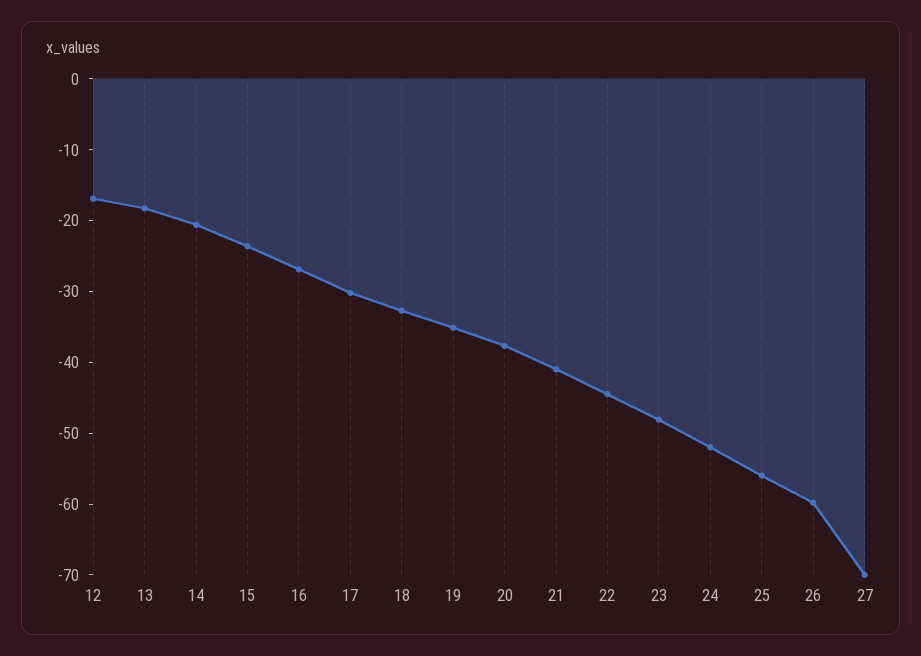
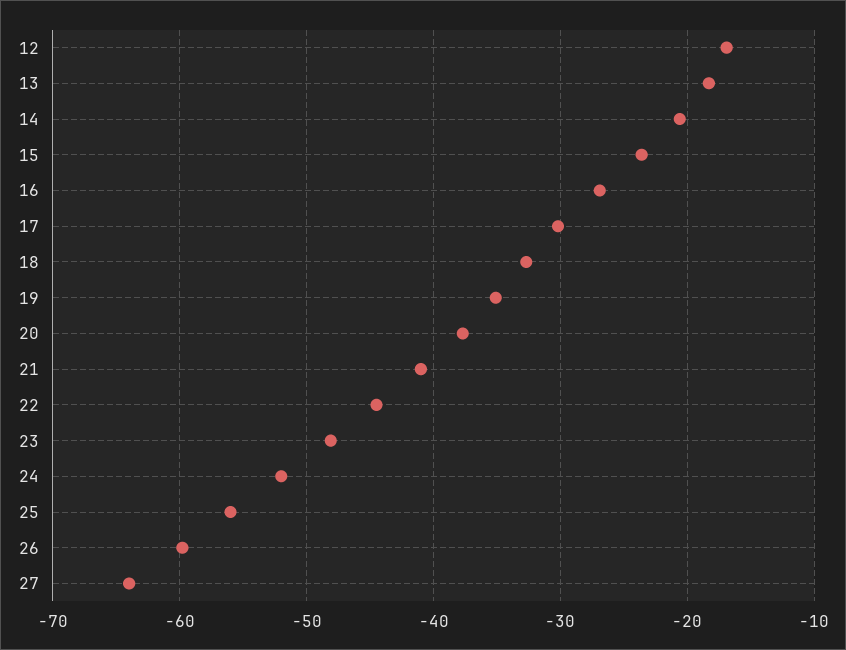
  {
    "12": -17,
    "13": -18,
    "14": -21,
    "15": -24,
    "16": -27,
    "17": -30,
    "18": -33,
    "19": -35,
    "20": -38,
    "21": -41,
    "22": -45,
    "23": -48,
    "24": -52,
    "25": -56,
    "26": -60,
-   "27": -70
+   "27": -64
  }

